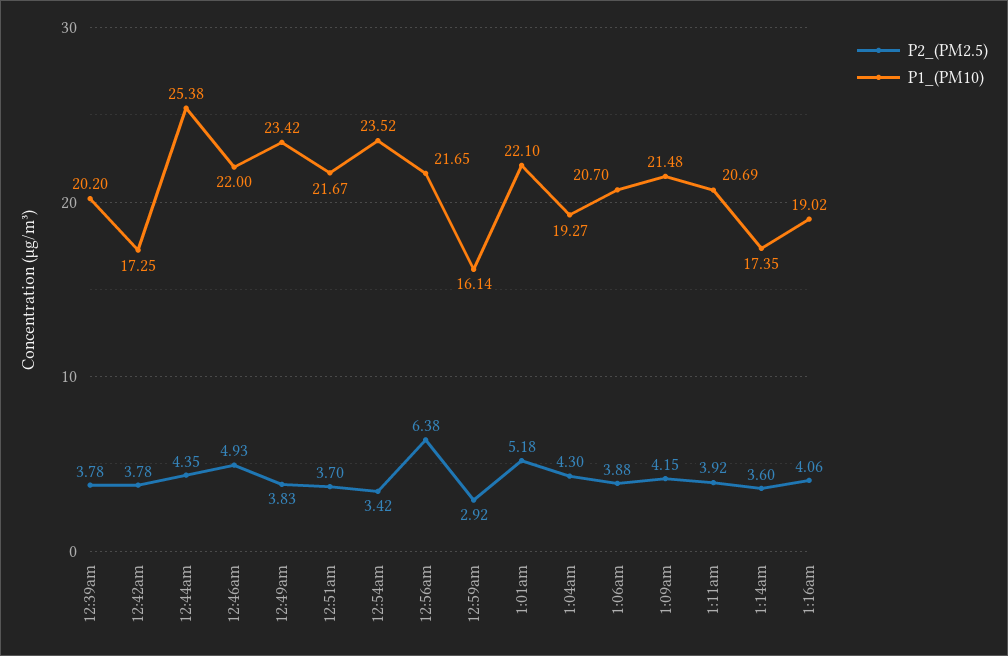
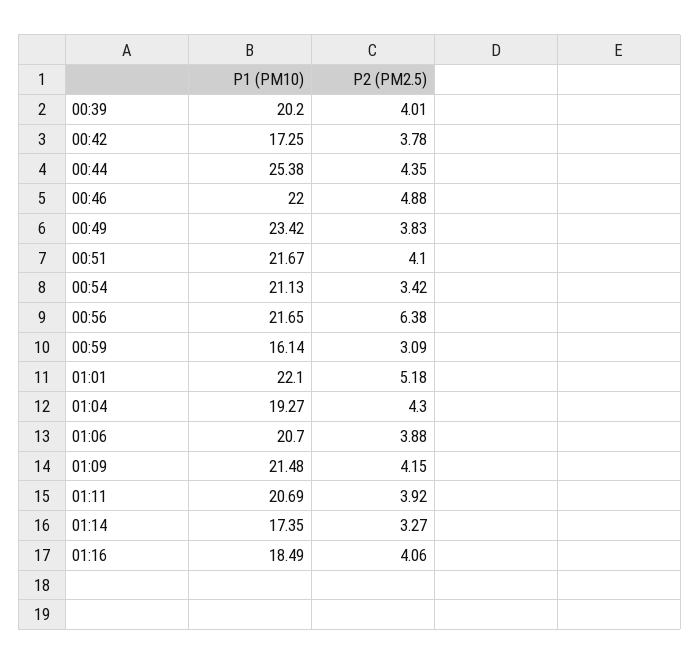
  {
    "P2_(PM2.5)": {
-     "12:39am": 3.78,
+     "12:39am": 4.01,
      "12:42am": 3.78,
      "12:44am": 4.35,
-     "12:46am": 4.93,
+     "12:46am": 4.88,
      "12:49am": 3.83,
-     "12:51am": 3.7,
+     "12:51am": 4.1,
      "12:54am": 3.42,
      "12:56am": 6.38,
-     "12:59am": 2.92,
+     "12:59am": 3.09,
      "1:01am": 5.18,
      "1:04am": 4.3,
      "1:06am": 3.88,
      "1:09am": 4.15,
      "1:11am": 3.92,
-     "1:14am": 3.6,
+     "1:14am": 3.27,
      "1:16am": 4.06
    },
    "P1_(PM10)": {
      "12:39am": 20.2,
      "12:42am": 17.25,
      "12:44am": 25.38,
      "12:46am": 22,
      "12:49am": 23.42,
      "12:51am": 21.67,
-     "12:54am": 23.52,
+     "12:54am": 21.13,
      "12:56am": 21.65,
      "12:59am": 16.14,
      "1:01am": 22.1,
      "1:04am": 19.27,
      "1:06am": 20.7,
      "1:09am": 21.48,
      "1:11am": 20.69,
      "1:14am": 17.35,
-     "1:16am": 19.02
+     "1:16am": 18.49
    }
  }

